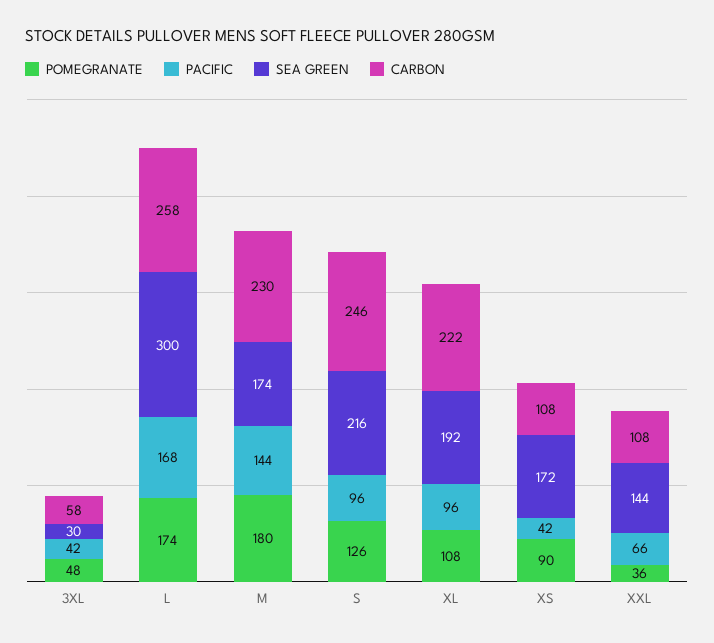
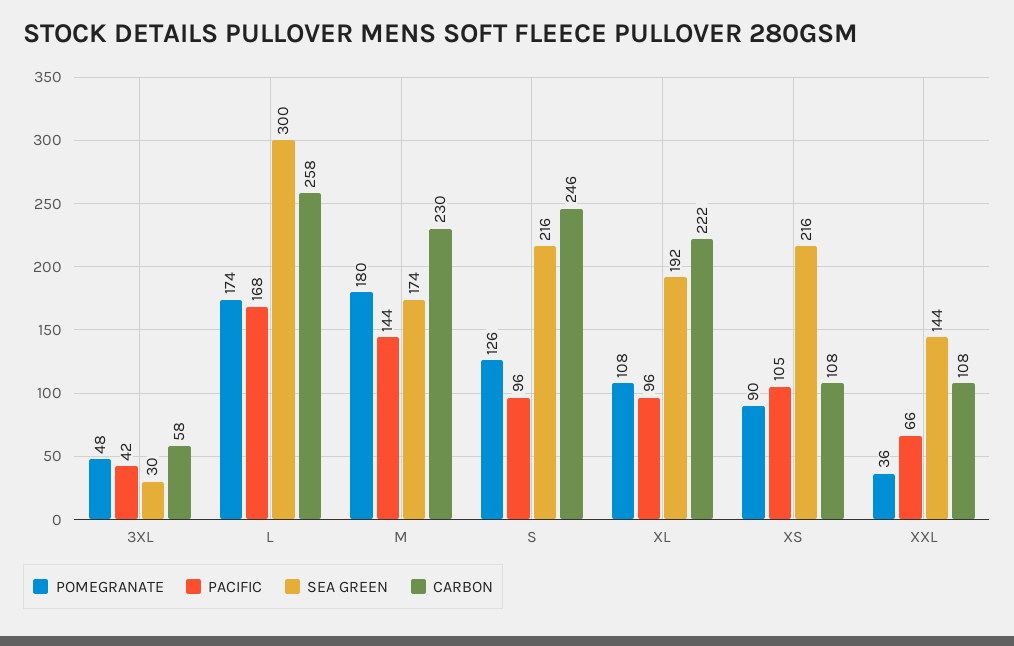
  {
    "POMEGRANATE": {
      "3XL": 48,
      "L": 174,
      "M": 180,
      "S": 126,
      "XL": 108,
      "XS": 90,
      "XXL": 36
    },
    "PACIFIC": {
      "3XL": 42,
      "L": 168,
      "M": 144,
      "S": 96,
      "XL": 96,
-     "XS": 42,
+     "XS": 105,
      "XXL": 66
    },
    "SEA GREEN": {
      "3XL": 30,
      "L": 300,
      "M": 174,
      "S": 216,
      "XL": 192,
-     "XS": 172,
+     "XS": 216,
      "XXL": 144
    },
    "CARBON": {
      "3XL": 58,
      "L": 258,
      "M": 230,
      "S": 246,
      "XL": 222,
      "XS": 108,
      "XXL": 108
    }
  }

